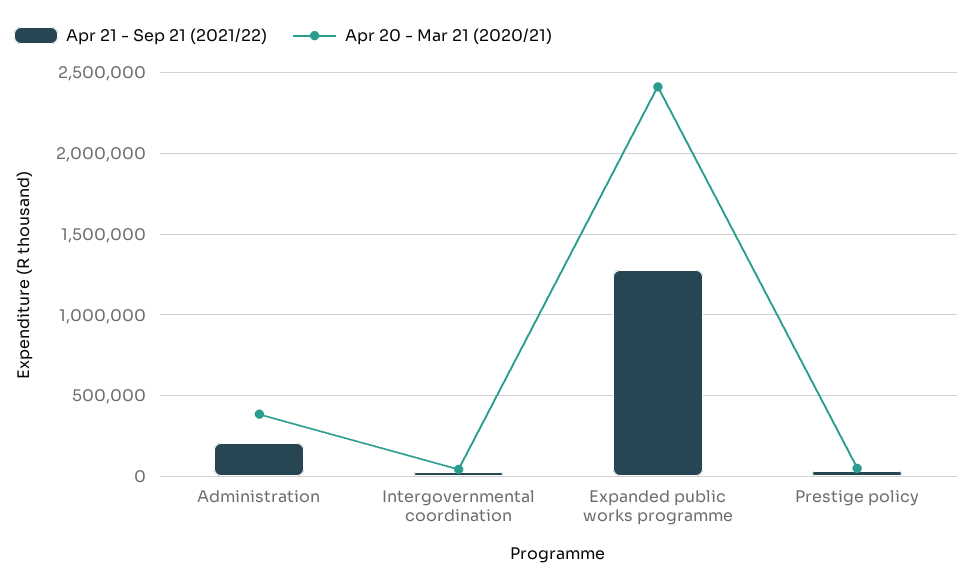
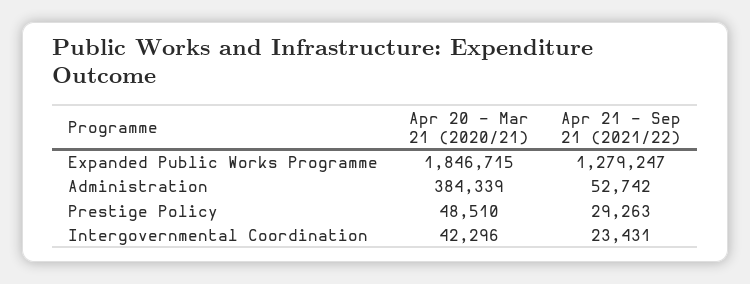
  {
    "Apr 21 - Sep 21 (2021/22)": {
-     "Administration": 200000,
+     "Administration": 52742,
      "Intergovernmental coordination": 23431,
      "Expanded public works programme": 1279247,
      "Prestige policy": 29263
    },
    "Apr 20 - Mar 21 (2020/21)": {
      "Administration": 384339,
      "Intergovernmental coordination": 42296,
-     "Expanded public works programme": 2400000,
+     "Expanded public works programme": 1846715,
      "Prestige policy": 48510
    }
  }

